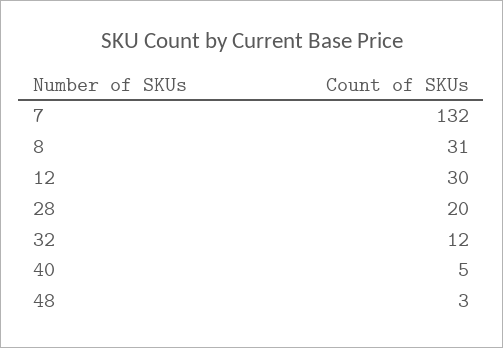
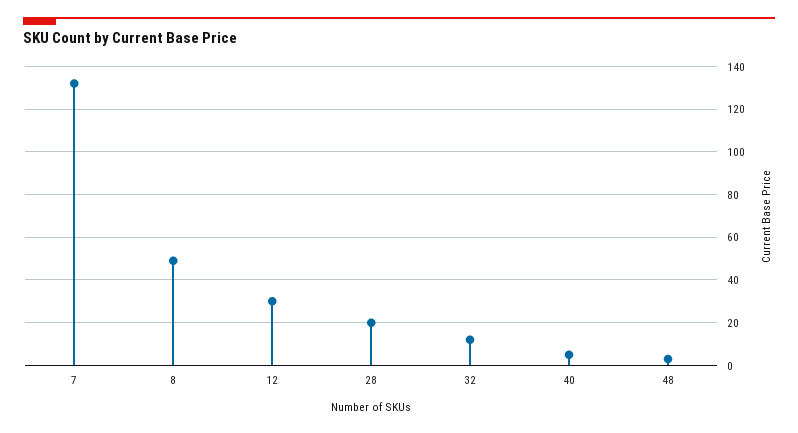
  {
    "7": 132,
-   "8": 31,
+   "8": 50,
    "12": 30,
    "28": 20,
    "32": 12,
    "40": 5,
    "48": 3
  }

